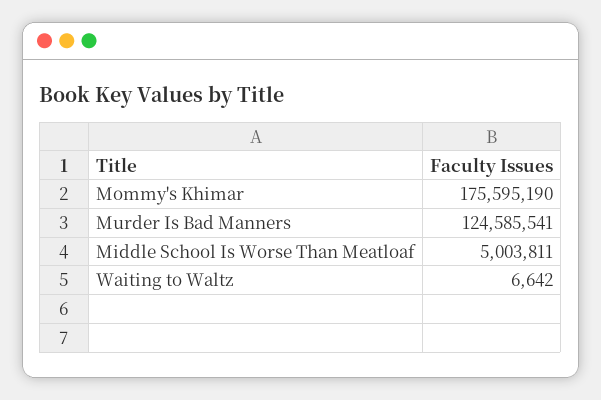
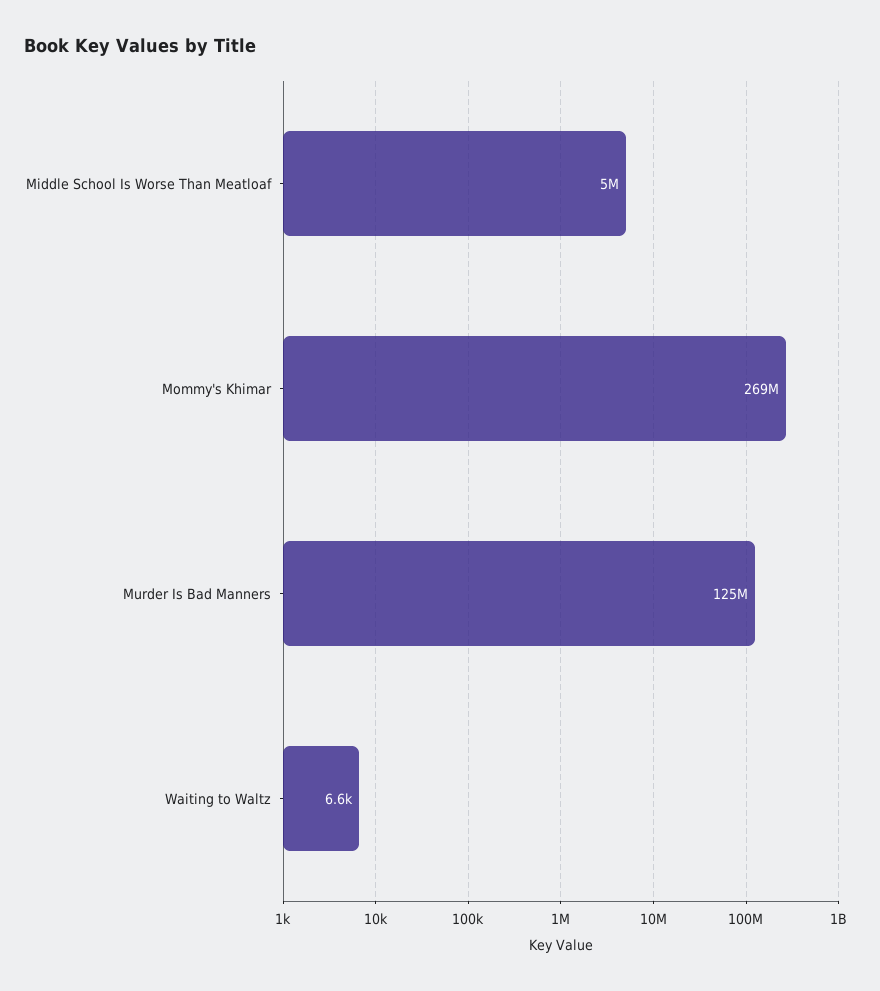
  {
-   "Mommy's Khimar": 175595190,
+   "Mommy's Khimar": 269000000,
    "Murder Is Bad Manners": 124585541,
    "Middle School Is Worse Than Meatloaf": 5003811,
    "Waiting to Waltz": 6642
  }

